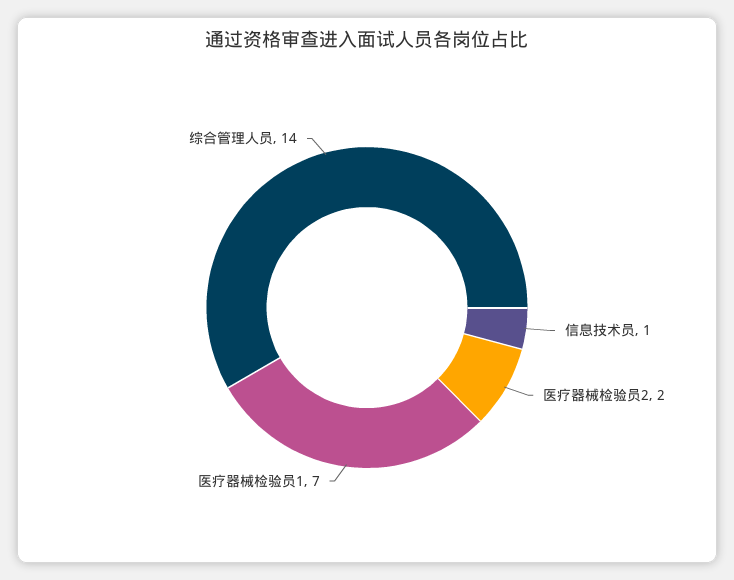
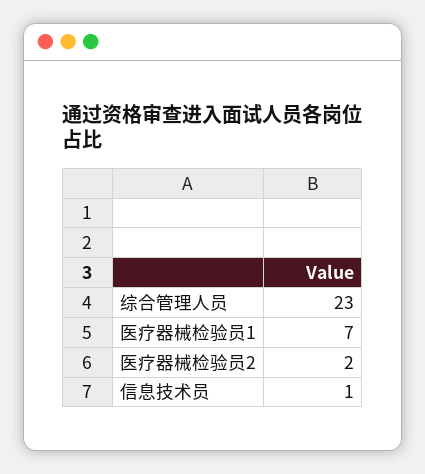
  {
    "信息技术员": 1,
    "医疗器械检验员2": 2,
    "医疗器械检验员1": 7,
-   "综合管理人员": 14
+   "综合管理人员": 23
  }

